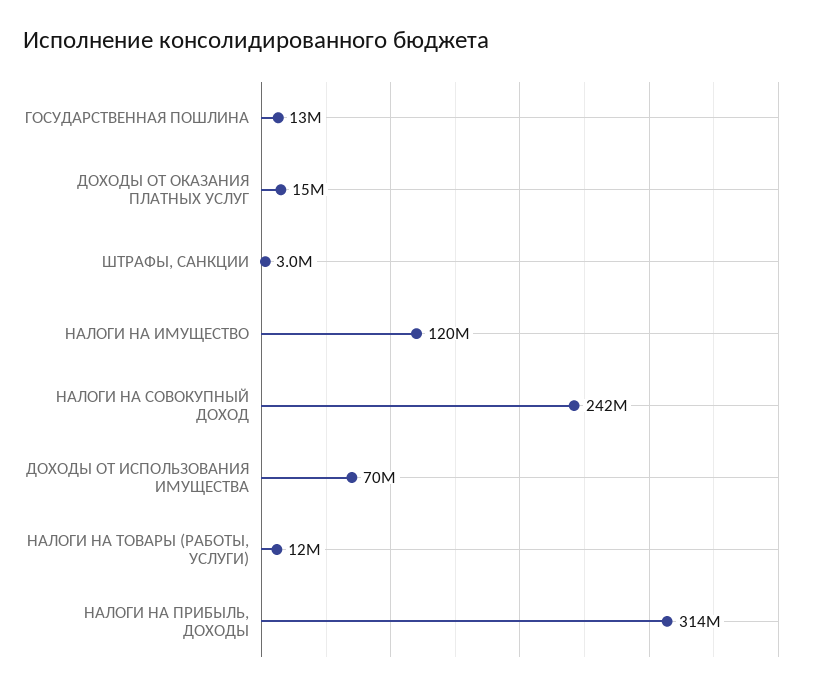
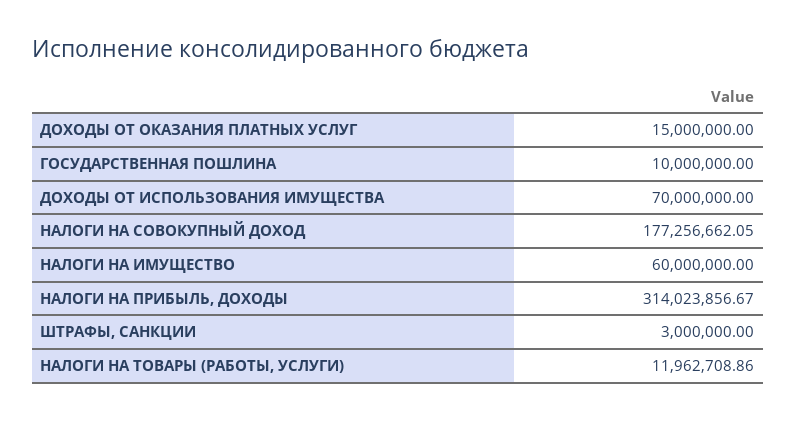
  {
-   "ГОСУДАРСТВЕННАЯ ПОШЛИНА": 13000000,
+   "ГОСУДАРСТВЕННАЯ ПОШЛИНА": 10000000,
    "ДОХОДЫ ОТ ОКАЗАНИЯ ПЛАТНЫХ УСЛУГ": 15000000,
    "ШТРАФЫ, САНКЦИИ": 3000000,
-   "НАЛОГИ НА ИМУЩЕСТВО": 120000000,
+   "НАЛОГИ НА ИМУЩЕСТВО": 60000000,
-   "НАЛОГИ НА СОВОКУПНЫЙ ДОХОД": 242000000,
+   "НАЛОГИ НА СОВОКУПНЫЙ ДОХОД": 177256662.05,
    "ДОХОДЫ ОТ ИСПОЛЬЗОВАНИЯ ИМУЩЕСТВА": 70000000,
    "НАЛОГИ НА ТОВАРЫ (РАБОТЫ, УСЛУГИ)": 11962708.86,
    "НАЛОГИ НА ПРИБЫЛЬ, ДОХОДЫ": 314023856.67
  }

